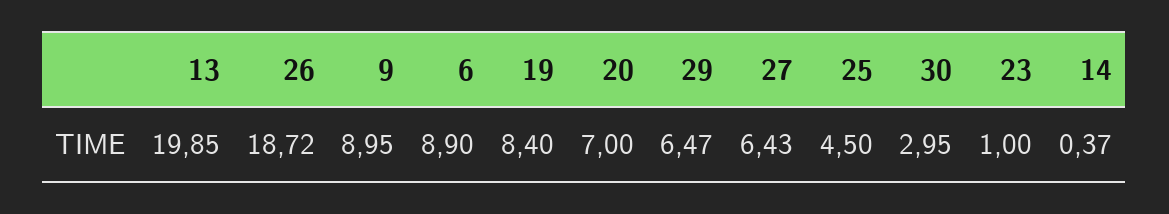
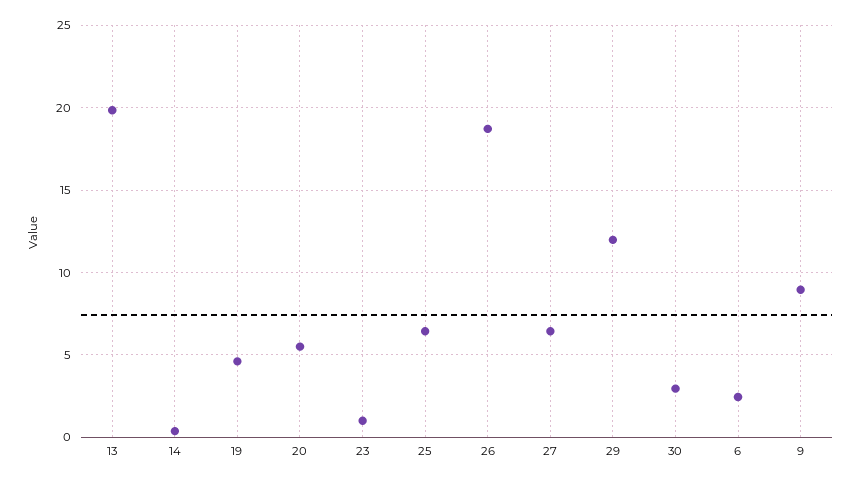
  {
    "13": 19.85,
    "26": 18.72,
    "9": 8.95,
-   "6": 8.9,
+   "6": 2.5,
-   "19": 8.4,
+   "19": 4.5,
-   "20": 7,
+   "20": 5.5,
-   "29": 6.47,
+   "29": 12,
    "27": 6.43,
-   "25": 4.5,
+   "25": 6.5,
    "30": 2.95,
    "23": 1,
    "14": 0.37
  }

